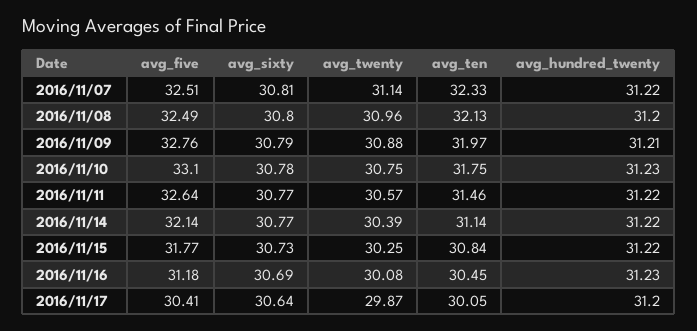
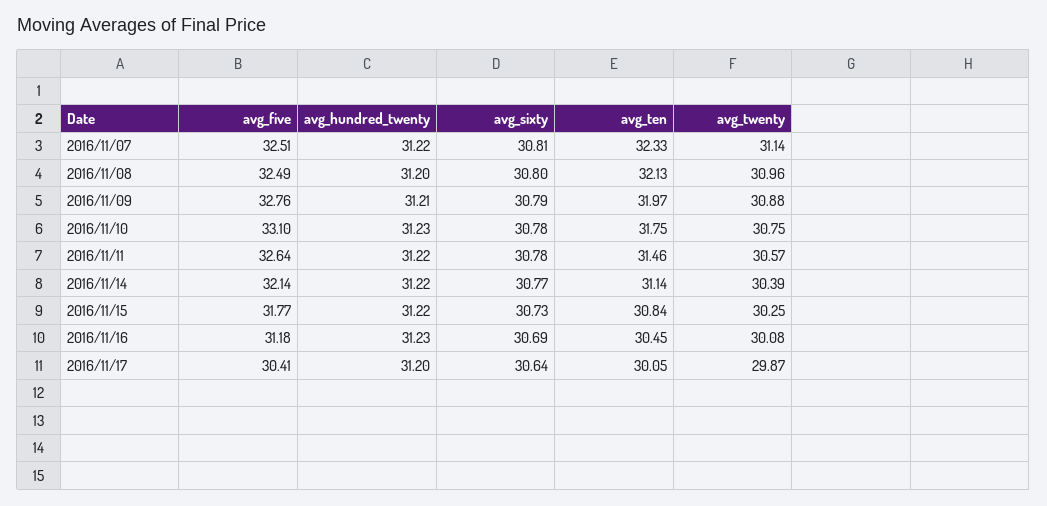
  {
    "avg_five": {
      "2016/11/07": 32.51,
      "2016/11/08": 32.49,
      "2016/11/09": 32.76,
      "2016/11/10": 33.1,
      "2016/11/11": 32.64,
      "2016/11/14": 32.14,
      "2016/11/15": 31.77,
      "2016/11/16": 31.18,
      "2016/11/17": 30.41
    },
    "avg_sixty": {
      "2016/11/07": 30.81,
      "2016/11/08": 30.8,
      "2016/11/09": 30.79,
      "2016/11/10": 30.78,
-     "2016/11/11": 30.77,
+     "2016/11/11": 30.78,
      "2016/11/14": 30.77,
      "2016/11/15": 30.73,
      "2016/11/16": 30.69,
      "2016/11/17": 30.64
    },
    "avg_twenty": {
      "2016/11/07": 31.14,
      "2016/11/08": 30.96,
      "2016/11/09": 30.88,
      "2016/11/10": 30.75,
      "2016/11/11": 30.57,
      "2016/11/14": 30.39,
      "2016/11/15": 30.25,
      "2016/11/16": 30.08,
      "2016/11/17": 29.87
    },
    "avg_ten": {
      "2016/11/07": 32.33,
      "2016/11/08": 32.13,
      "2016/11/09": 31.97,
      "2016/11/10": 31.75,
      "2016/11/11": 31.46,
      "2016/11/14": 31.14,
      "2016/11/15": 30.84,
      "2016/11/16": 30.45,
      "2016/11/17": 30.05
    },
    "avg_hundred_twenty": {
      "2016/11/07": 31.22,
      "2016/11/08": 31.2,
      "2016/11/09": 31.21,
      "2016/11/10": 31.23,
      "2016/11/11": 31.22,
      "2016/11/14": 31.22,
      "2016/11/15": 31.22,
      "2016/11/16": 31.23,
      "2016/11/17": 31.2
    }
  }

